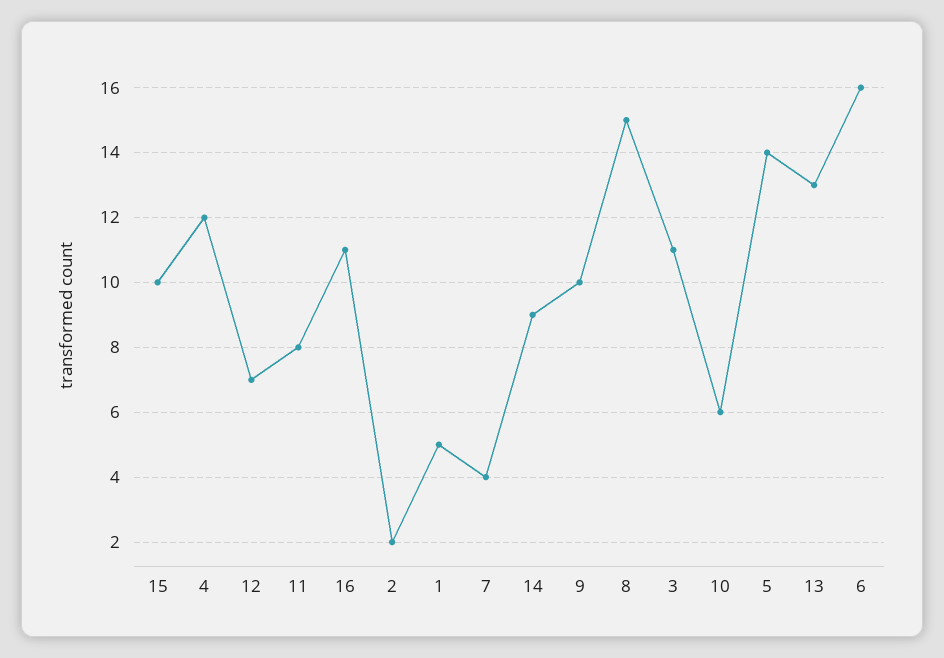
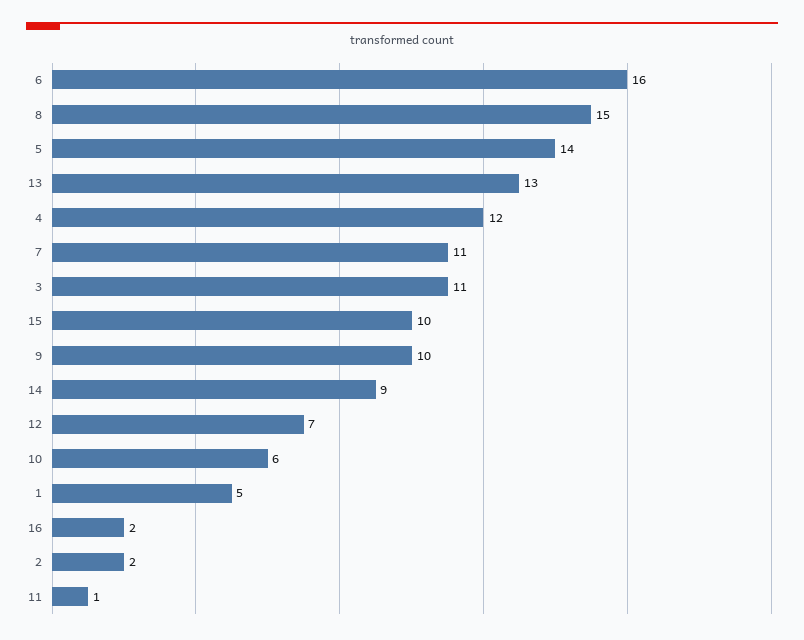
  {
    "15": 10,
    "4": 12,
    "12": 7,
-   "11": 8,
+   "11": 1,
-   "16": 11,
+   "16": 2,
    "2": 2,
    "1": 5,
-   "7": 4,
+   "7": 11,
    "14": 9,
    "9": 10,
    "8": 15,
    "3": 11,
    "10": 6,
    "5": 14,
    "13": 13,
    "6": 16
  }

